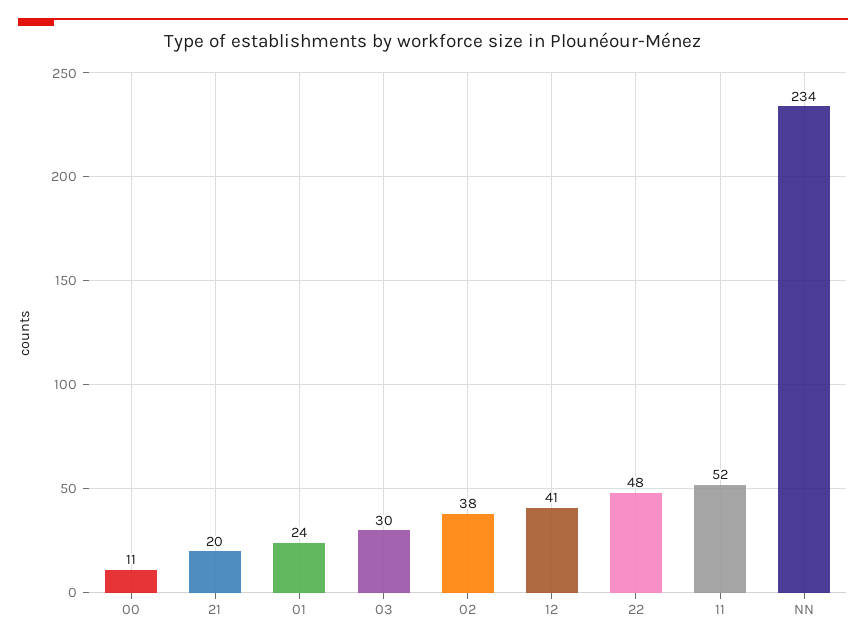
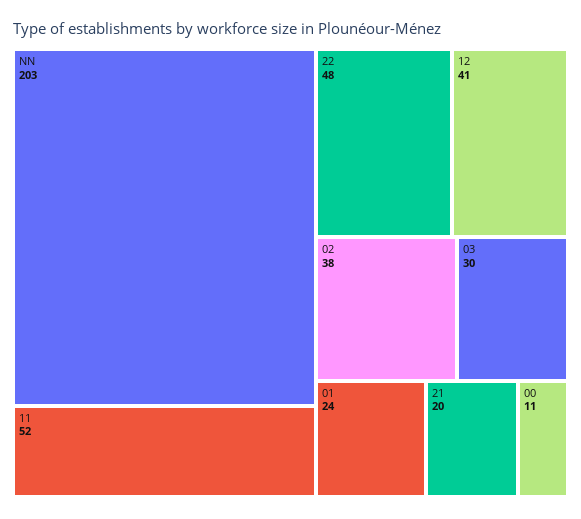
  {
    "00": 11,
    "21": 20,
    "01": 24,
    "03": 30,
    "02": 38,
    "12": 41,
    "22": 48,
    "11": 52,
-   "NN": 234
+   "NN": 203
  }

